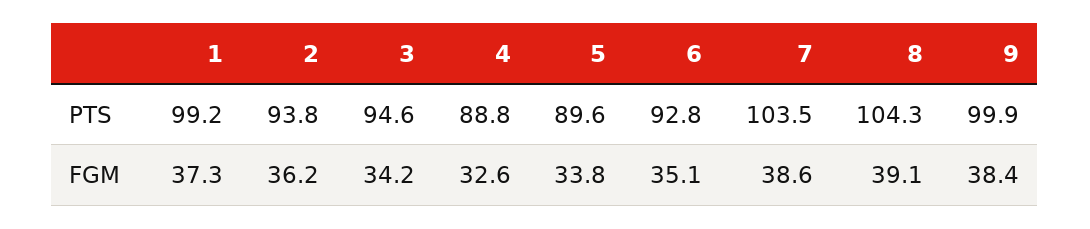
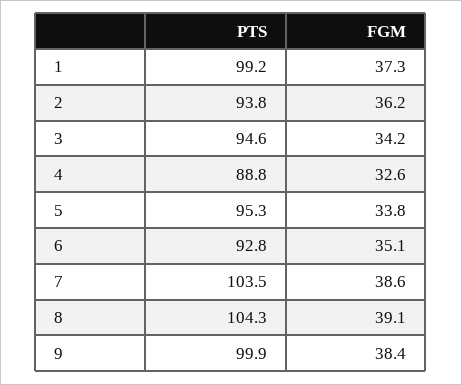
  {
    "1": {
      "PTS": 99.2,
      "FGM": 37.3
    },
    "2": {
      "PTS": 93.8,
      "FGM": 36.2
    },
    "3": {
      "PTS": 94.6,
      "FGM": 34.2
    },
    "4": {
      "PTS": 88.8,
      "FGM": 32.6
    },
    "5": {
-     "PTS": 89.6,
+     "PTS": 95.3,
      "FGM": 33.8
    },
    "6": {
      "PTS": 92.8,
      "FGM": 35.1
    },
    "7": {
      "PTS": 103.5,
      "FGM": 38.6
    },
    "8": {
      "PTS": 104.3,
      "FGM": 39.1
    },
    "9": {
      "PTS": 99.9,
      "FGM": 38.4
    }
  }

